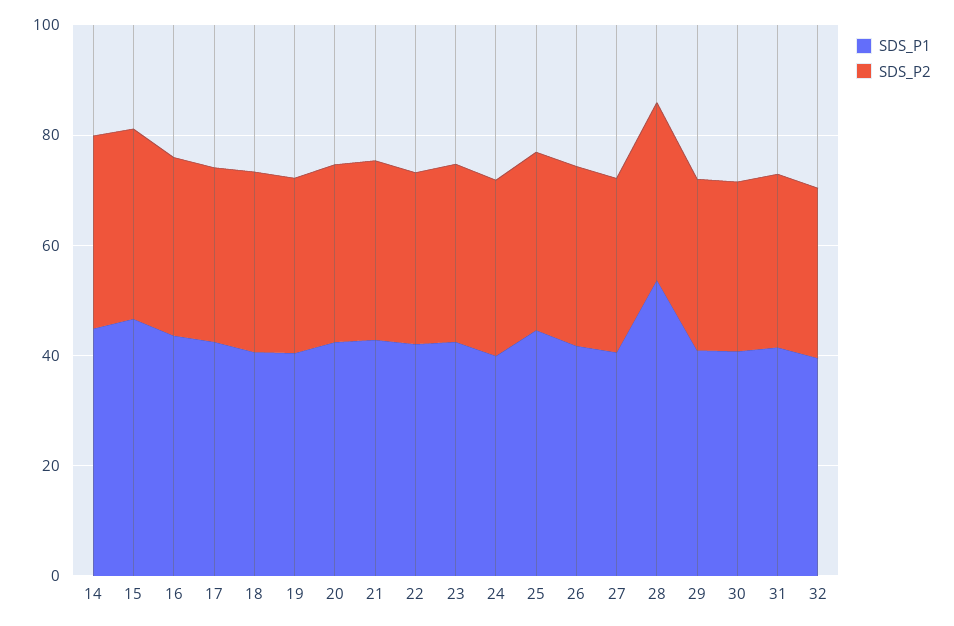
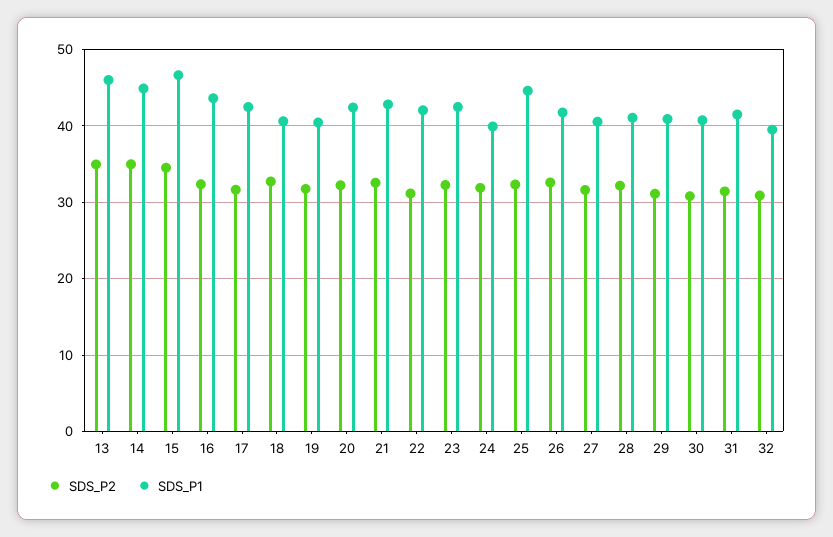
  {
    "SDS_P1": {
      "14": 45,
      "15": 47,
      "16": 44,
      "17": 42,
      "18": 41,
      "19": 40,
      "20": 42,
      "21": 43,
      "22": 42,
      "23": 42,
      "24": 40,
      "25": 45,
      "26": 42,
      "27": 41,
-     "28": 55,
+     "28": 41,
      "29": 41,
      "30": 41,
      "31": 41,
-     "32": 40
+     "32": 40,
+     "13": 46
    },
    "SDS_P2": {
      "14": 35,
      "15": 35,
      "16": 32,
      "17": 32,
      "18": 33,
      "19": 32,
      "20": 32,
      "21": 33,
      "22": 31,
      "23": 32,
      "24": 32,
      "25": 32,
      "26": 33,
      "27": 32,
      "28": 32,
      "29": 31,
      "30": 31,
      "31": 31,
-     "32": 31
+     "32": 31,
+     "13": 35
    }
  }

